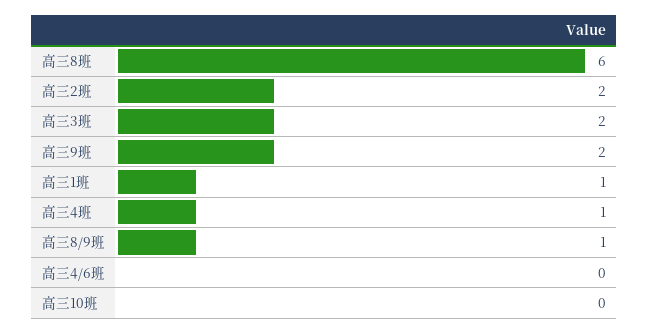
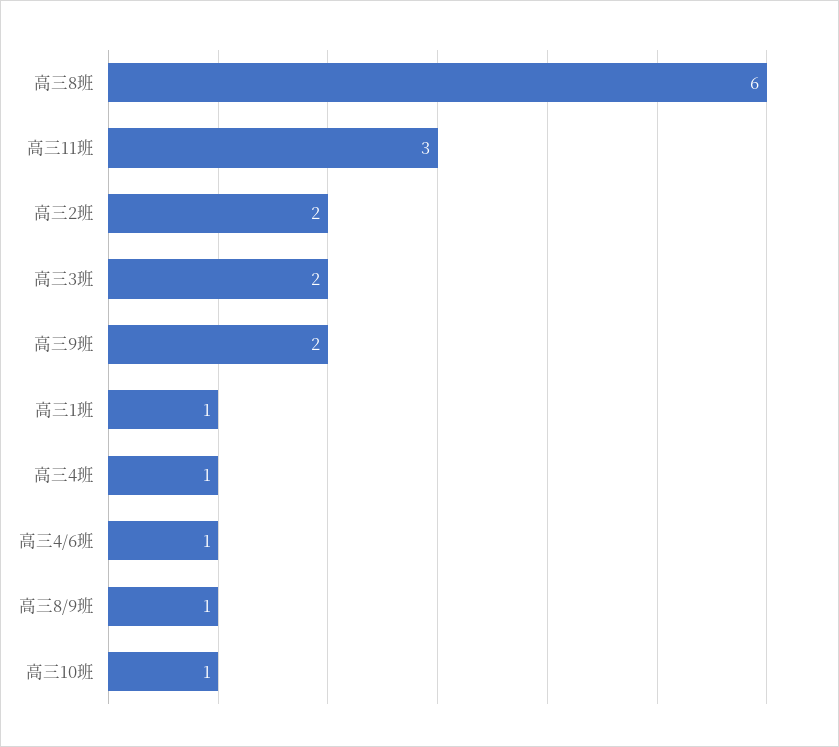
  {
    "高三8班": 6,
    "高三2班": 2,
    "高三3班": 2,
    "高三9班": 2,
    "高三1班": 1,
    "高三4班": 1,
    "高三8/9班": 1,
-   "高三4/6班": 0,
+   "高三4/6班": 1,
-   "高三10班": 0
+   "高三10班": 1,
+   "高三11班": 3
  }

